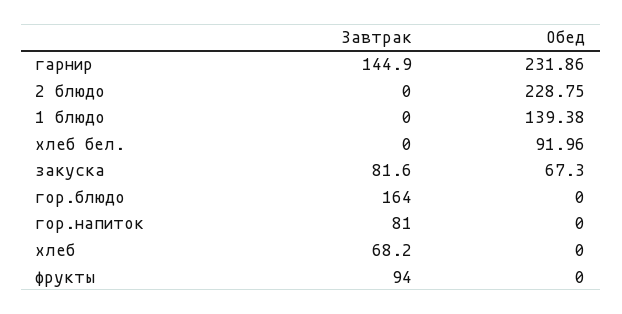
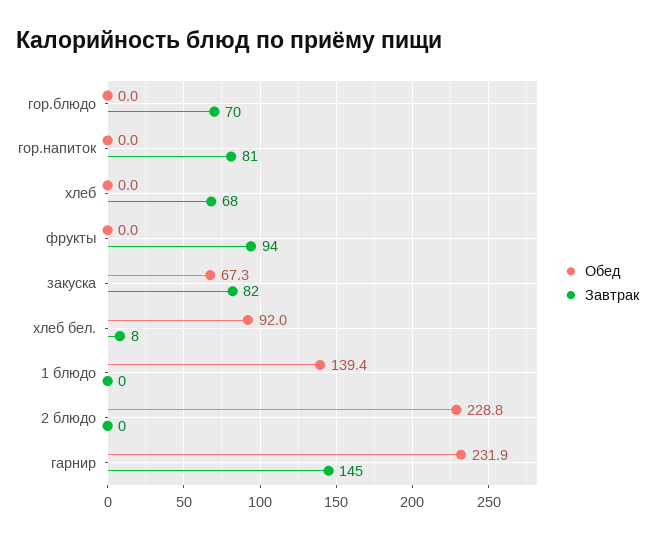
  {
    "Завтрак": {
      "гарнир": 144.9,
      "2 блюдо": 0,
      "1 блюдо": 0,
-     "хлеб бел.": 0,
+     "хлеб бел.": 8,
      "закуска": 81.6,
-     "гор.блюдо": 164,
+     "гор.блюдо": 70,
      "гор.напиток": 81,
      "хлеб": 68.2,
      "фрукты": 94
    },
    "Обед": {
      "гарнир": 231.86,
      "2 блюдо": 228.75,
      "1 блюдо": 139.38,
      "хлеб бел.": 91.96,
      "закуска": 67.3,
      "гор.блюдо": 0,
      "гор.напиток": 0,
      "хлеб": 0,
      "фрукты": 0
    }
  }

